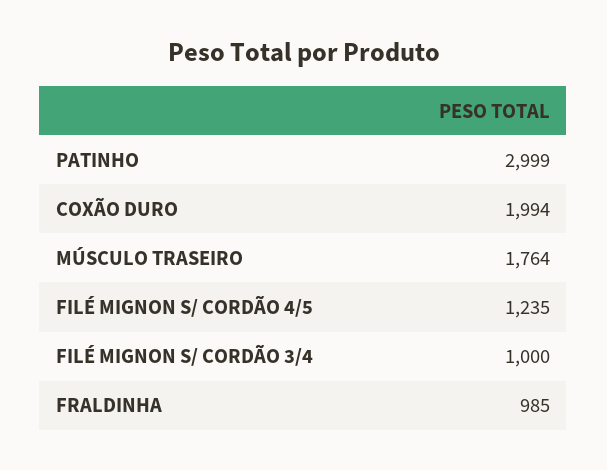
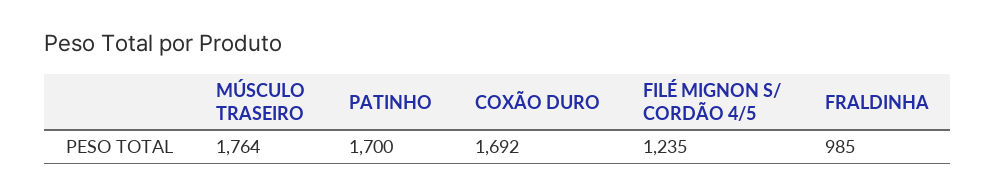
  {
-   "PATINHO": 2999,
+   "PATINHO": 1700,
-   "COXÃO DURO": 1994,
+   "COXÃO DURO": 1692,
    "MÚSCULO TRASEIRO": 1764,
    "FILÉ MIGNON S/ CORDÃO 4/5": 1235,
-   "FILÉ MIGNON S/ CORDÃO 3/4": 1000,
    "FRALDINHA": 985
  }

